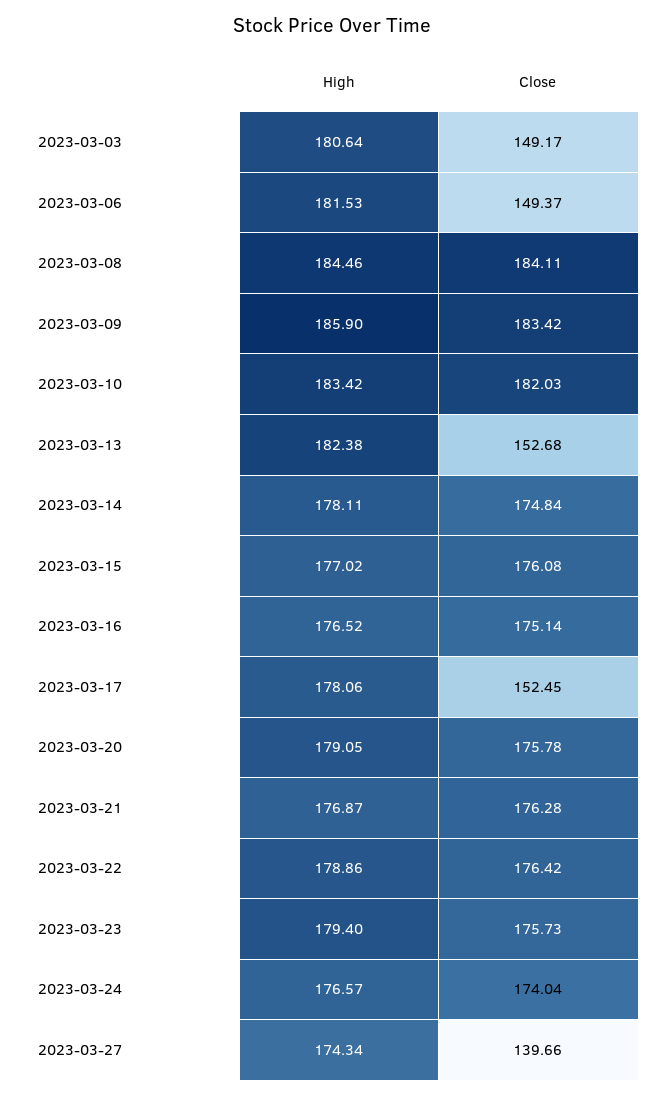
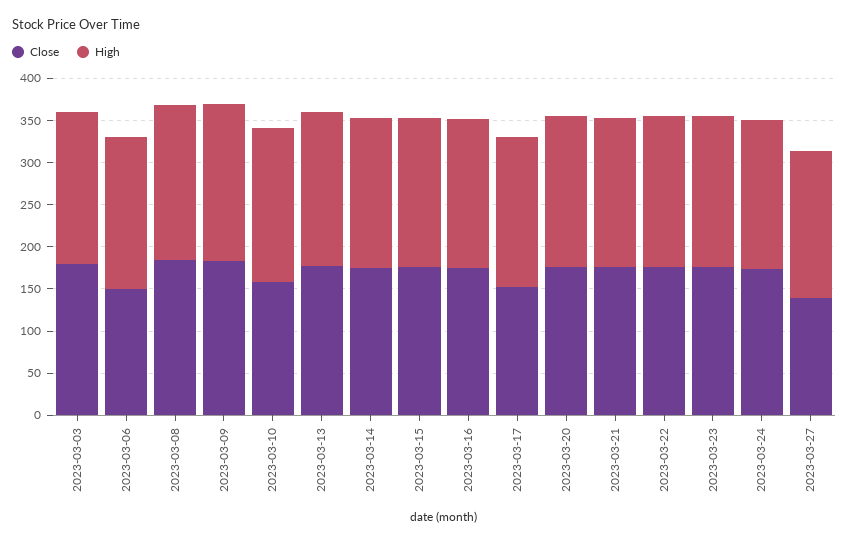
  {
    "High": {
      "2023-03-03": 180.64,
      "2023-03-06": 181.53,
      "2023-03-08": 184.46,
      "2023-03-09": 185.9,
      "2023-03-10": 183.42,
      "2023-03-13": 182.38,
      "2023-03-14": 178.11,
      "2023-03-15": 177.02,
      "2023-03-16": 176.52,
      "2023-03-17": 178.06,
      "2023-03-20": 179.05,
      "2023-03-21": 176.87,
      "2023-03-22": 178.86,
      "2023-03-23": 179.4,
      "2023-03-24": 176.57,
      "2023-03-27": 174.34
    },
    "Close": {
-     "2023-03-03": 149.17,
+     "2023-03-03": 180,
      "2023-03-06": 149.37,
      "2023-03-08": 184.11,
      "2023-03-09": 183.42,
-     "2023-03-10": 182.03,
+     "2023-03-10": 160,
-     "2023-03-13": 152.68,
+     "2023-03-13": 180,
      "2023-03-14": 174.84,
      "2023-03-15": 176.08,
      "2023-03-16": 175.14,
      "2023-03-17": 152.45,
      "2023-03-20": 175.78,
      "2023-03-21": 176.28,
      "2023-03-22": 176.42,
      "2023-03-23": 175.73,
      "2023-03-24": 174.04,
      "2023-03-27": 139.66
    }
  }

